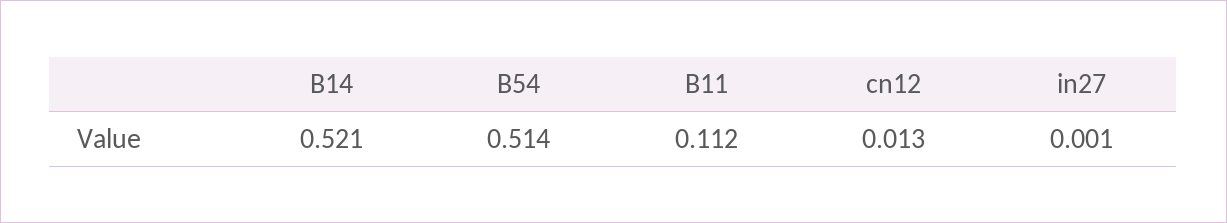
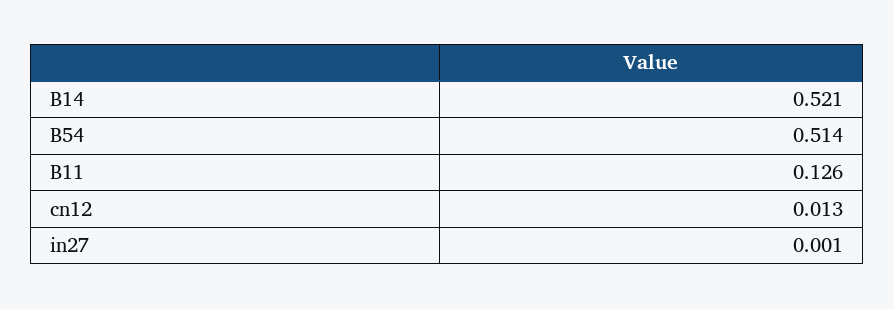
  {
    "B14": 0.521,
    "B54": 0.514,
-   "B11": 0.112,
+   "B11": 0.126,
    "cn12": 0.013,
    "in27": 0.001
  }

